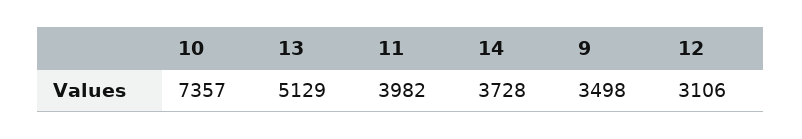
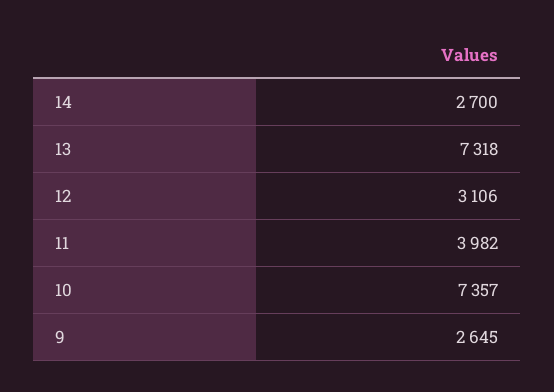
  {
    "10": 7357,
-   "13": 5129,
+   "13": 7318,
    "11": 3982,
-   "14": 3728,
+   "14": 2700,
-   "9": 3498,
+   "9": 2645,
    "12": 3106
  }

